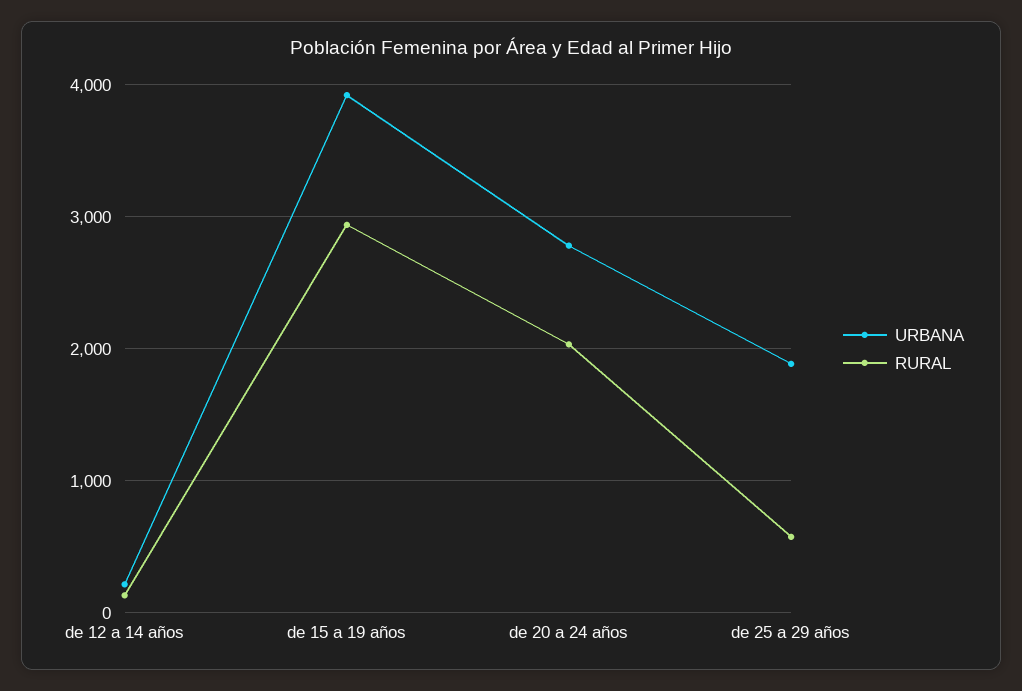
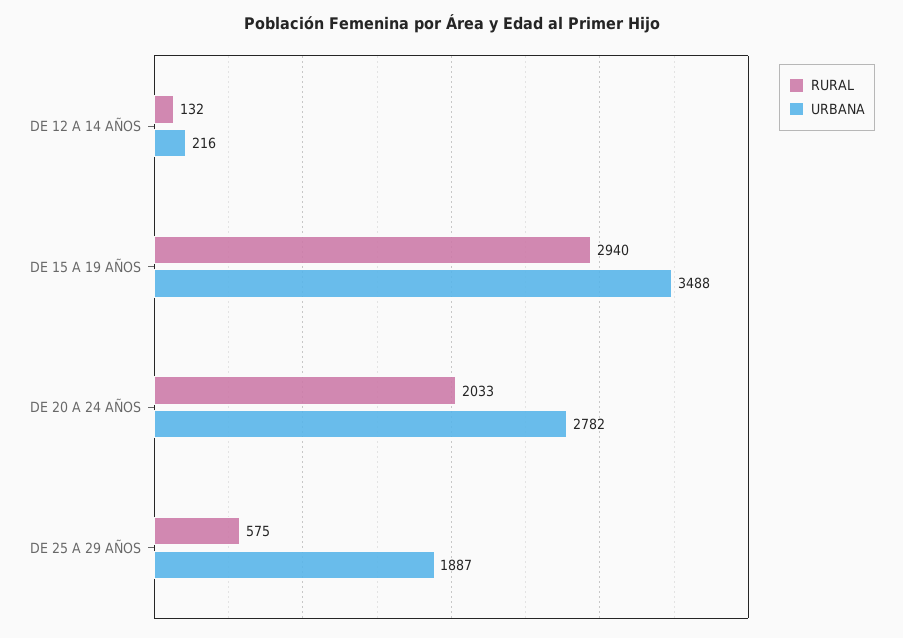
  {
    "URBANA": {
      "de 12 a 14 años": 216,
-     "de 15 a 19 años": 3900,
+     "de 15 a 19 años": 3488,
      "de 20 a 24 años": 2782,
      "de 25 a 29 años": 1887
    },
    "RURAL": {
      "de 12 a 14 años": 132,
      "de 15 a 19 años": 2940,
      "de 20 a 24 años": 2033,
      "de 25 a 29 años": 575
    }
  }

